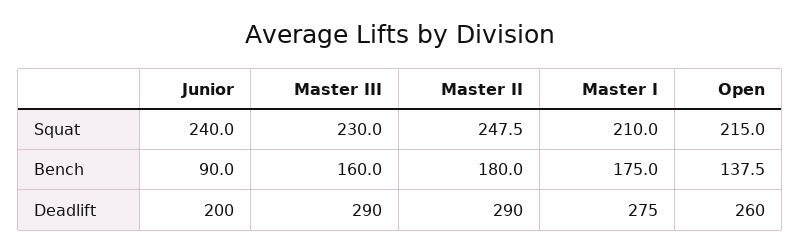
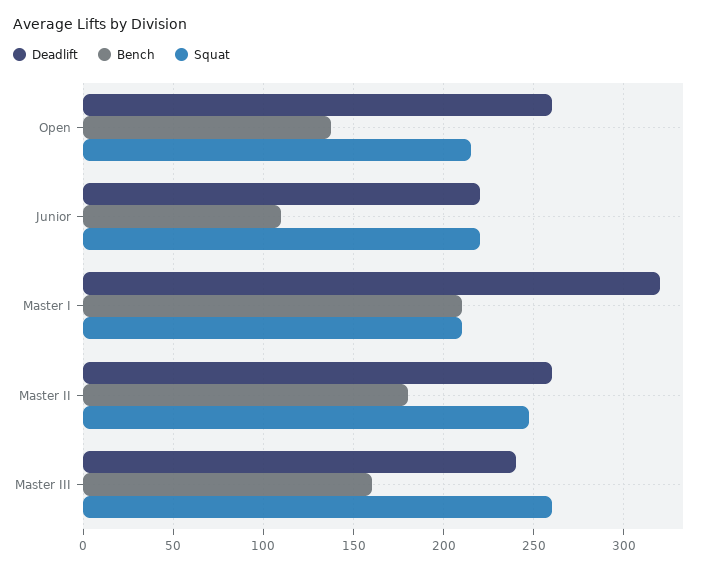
  {
    "Squat": {
-     "Junior": 240,
+     "Junior": 220,
-     "Master III": 230,
+     "Master III": 260,
      "Master II": 247.5,
      "Master I": 210,
      "Open": 215
    },
    "Bench": {
-     "Junior": 90,
+     "Junior": 110,
      "Master III": 160,
      "Master II": 180,
-     "Master I": 175,
+     "Master I": 210,
      "Open": 137.5
    },
    "Deadlift": {
-     "Junior": 200,
+     "Junior": 220,
-     "Master III": 290,
+     "Master III": 240,
-     "Master II": 290,
+     "Master II": 260,
-     "Master I": 275,
+     "Master I": 320,
      "Open": 260
    }
  }

